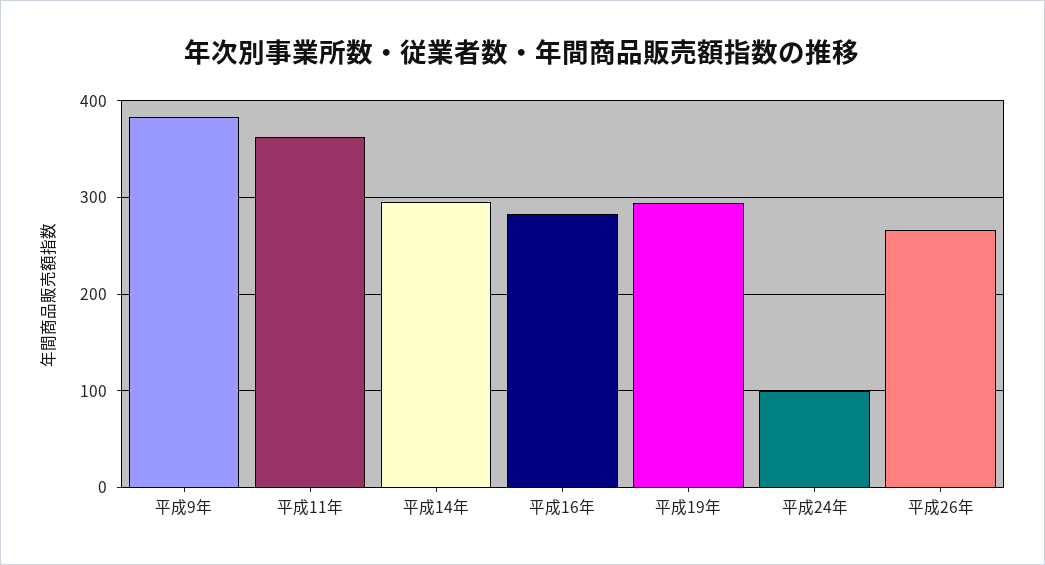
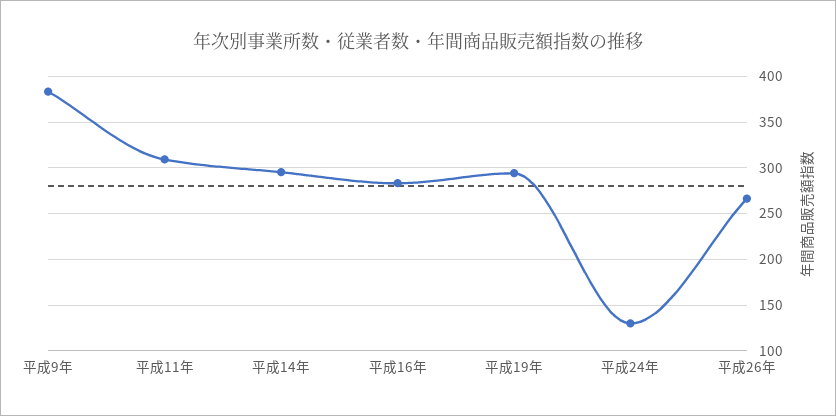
  {
    "平成9年": 380,
-   "平成11年": 360,
+   "平成11年": 310,
    "平成14年": 300,
    "平成16年": 280,
    "平成19年": 290,
-   "平成24年": 100,
+   "平成24年": 130,
    "平成26年": 270
  }

